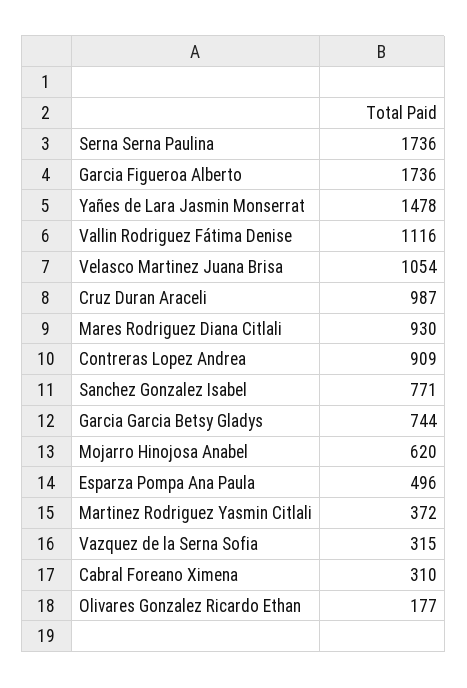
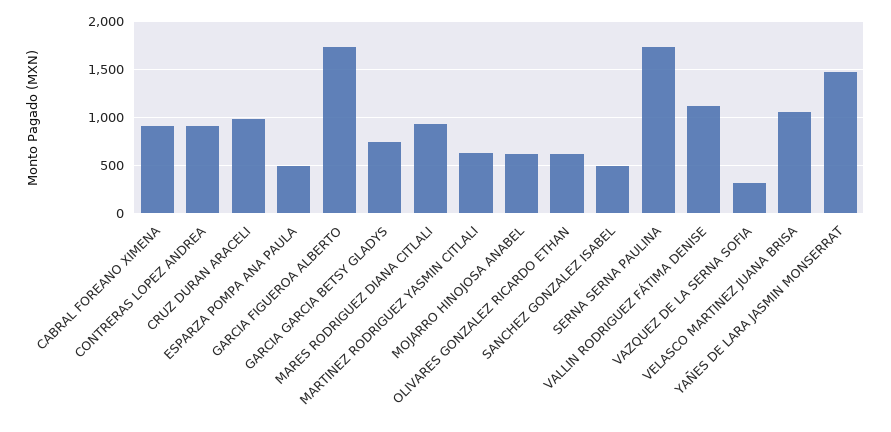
  {
    "Serna Serna Paulina": 1736,
    "Garcia Figueroa Alberto": 1736,
    "Yañes de Lara Jasmin Monserrat": 1478,
    "Vallin Rodriguez Fátima Denise": 1116,
    "Velasco Martinez Juana Brisa": 1054,
    "Cruz Duran Araceli": 987,
    "Mares Rodriguez Diana Citlali": 930,
    "Contreras Lopez Andrea": 909,
-   "Sanchez Gonzalez Isabel": 771,
+   "Sanchez Gonzalez Isabel": 500,
    "Garcia Garcia Betsy Gladys": 744,
    "Mojarro Hinojosa Anabel": 620,
    "Esparza Pompa Ana Paula": 496,
-   "Martinez Rodriguez Yasmin Citlali": 372,
+   "Martinez Rodriguez Yasmin Citlali": 600,
    "Vazquez de la Serna Sofia": 315,
-   "Cabral Foreano Ximena": 310,
+   "Cabral Foreano Ximena": 900,
-   "Olivares Gonzalez Ricardo Ethan": 177
+   "Olivares Gonzalez Ricardo Ethan": 600
  }

